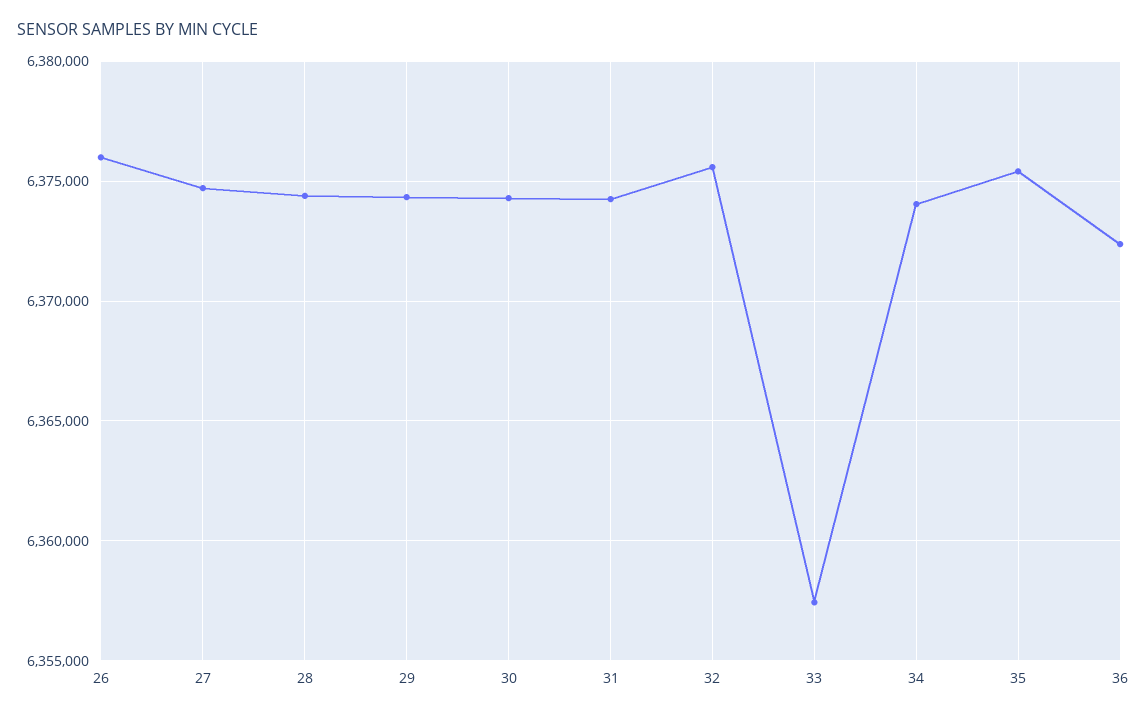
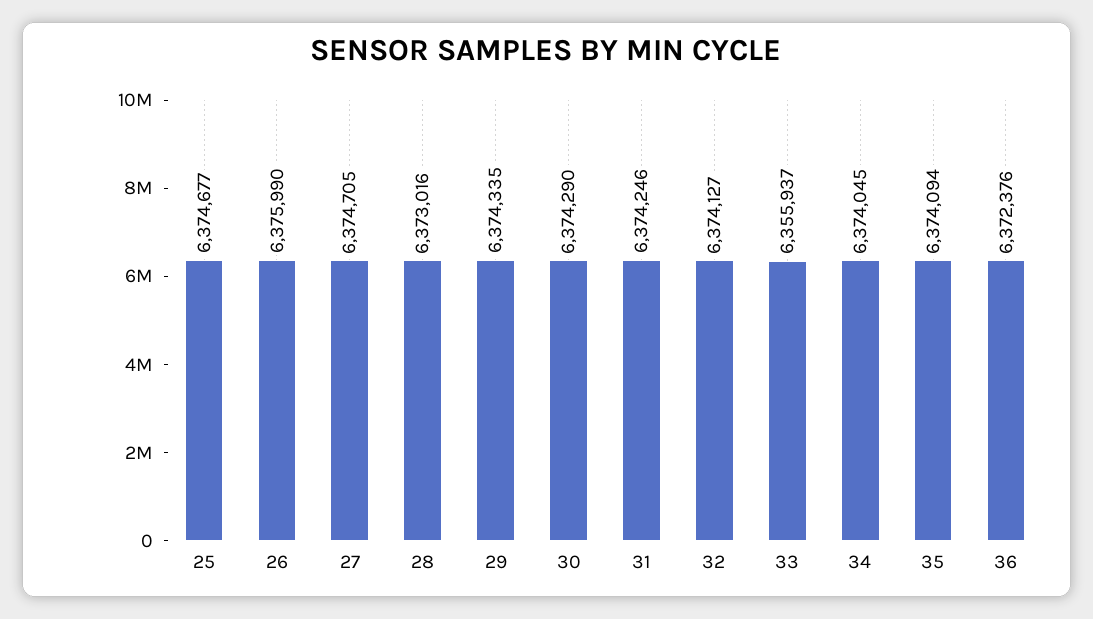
  {
    "26": 6375990,
    "27": 6374705,
-   "28": 6374500,
+   "28": 6373016,
    "29": 6374335,
    "30": 6374290,
    "31": 6374246,
-   "32": 6375500,
+   "32": 6374127,
-   "33": 6357500,
+   "33": 6355937,
    "34": 6374045,
-   "35": 6375500,
+   "35": 6374094,
-   "36": 6372376
+   "36": 6372376,
+   "25": 6374677
  }

